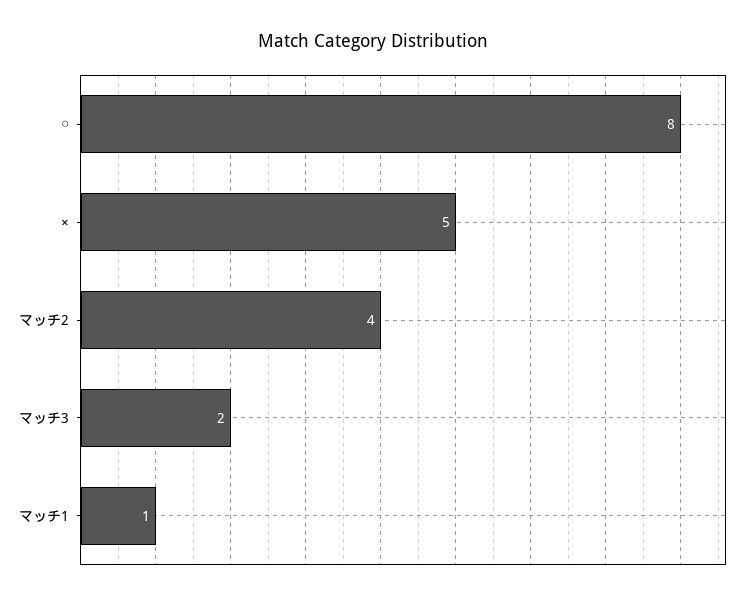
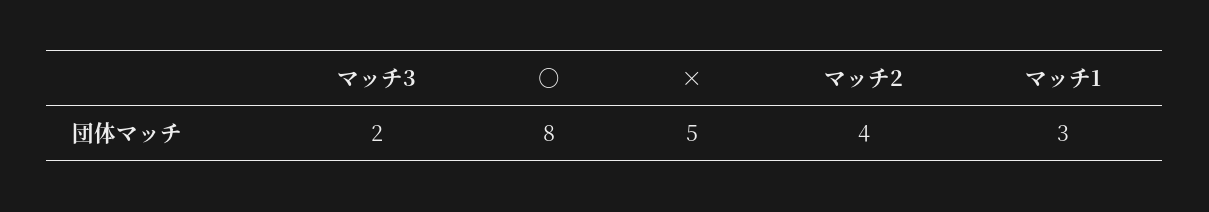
  {
    "○": 8,
    "×": 5,
    "マッチ2": 4,
    "マッチ3": 2,
-   "マッチ1": 1
+   "マッチ1": 3
  }

